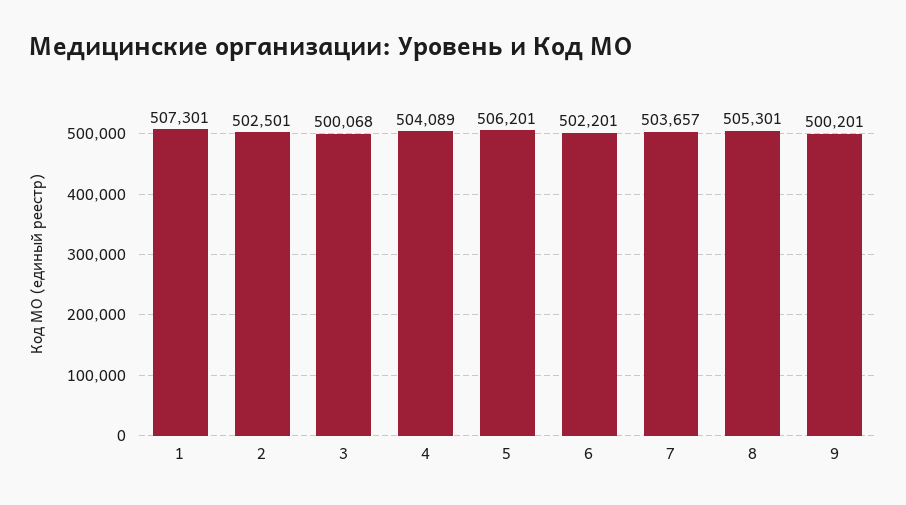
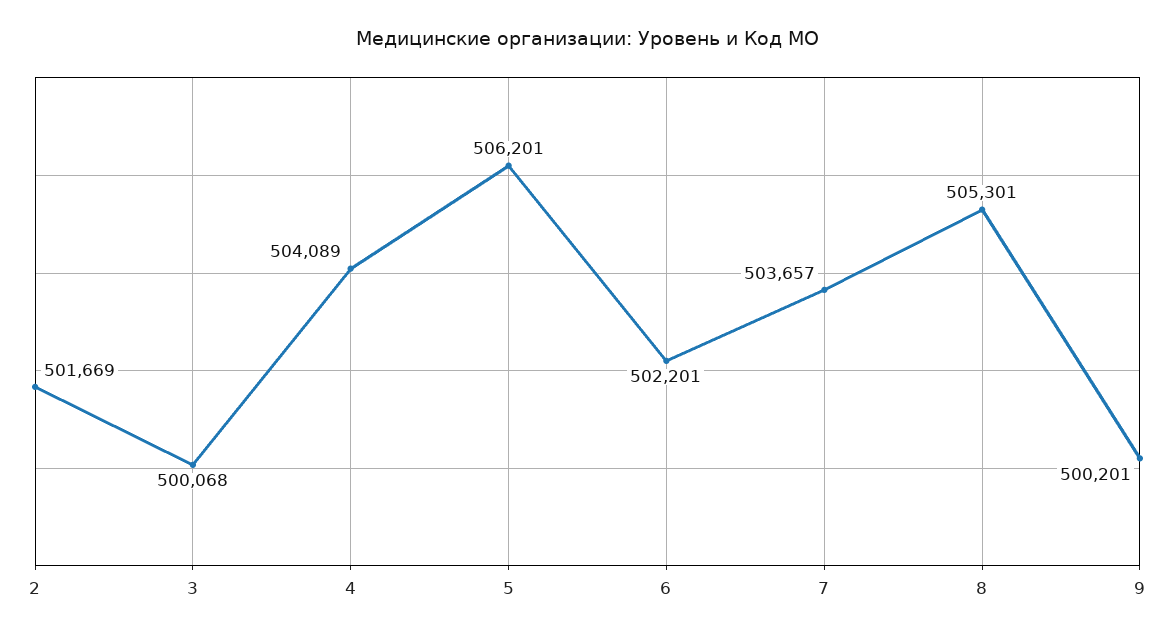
  {
-   "1": 507301,
-   "2": 502501,
+   "2": 501669,
    "3": 500068,
    "4": 504089,
    "5": 506201,
    "6": 502201,
    "7": 503657,
    "8": 505301,
    "9": 500201
  }

